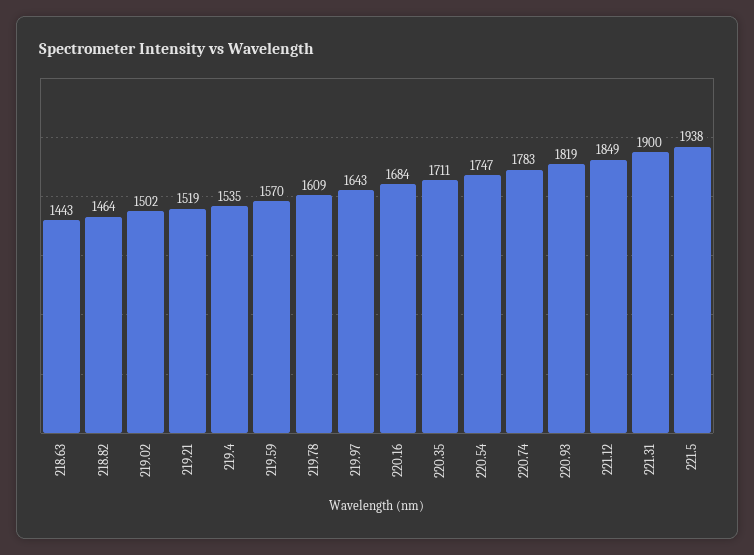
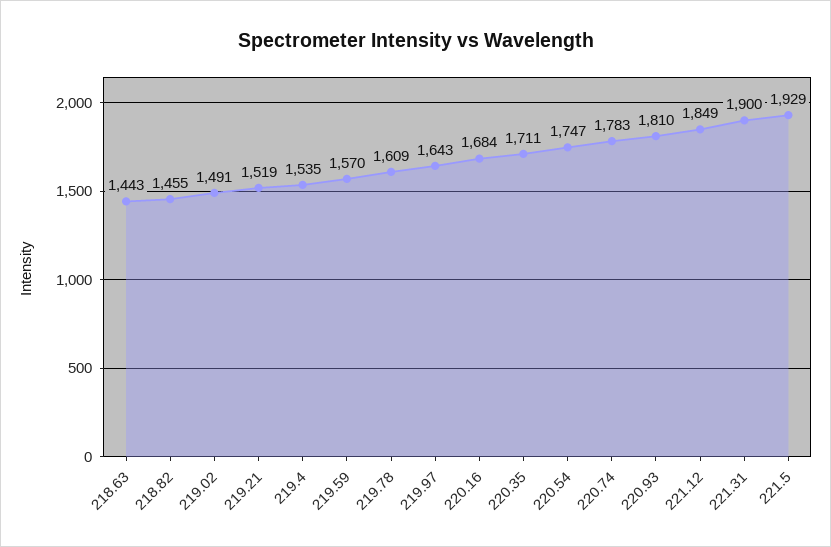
  {
    "218.63": 1443,
-   "218.82": 1464,
+   "218.82": 1455,
-   "219.02": 1502,
+   "219.02": 1491,
    "219.21": 1519,
    "219.4": 1535,
    "219.59": 1570,
    "219.78": 1609,
    "219.97": 1643,
    "220.16": 1684,
    "220.35": 1711,
    "220.54": 1747,
    "220.74": 1783,
-   "220.93": 1819,
+   "220.93": 1810,
    "221.12": 1849,
    "221.31": 1900,
-   "221.5": 1938
+   "221.5": 1929
  }

